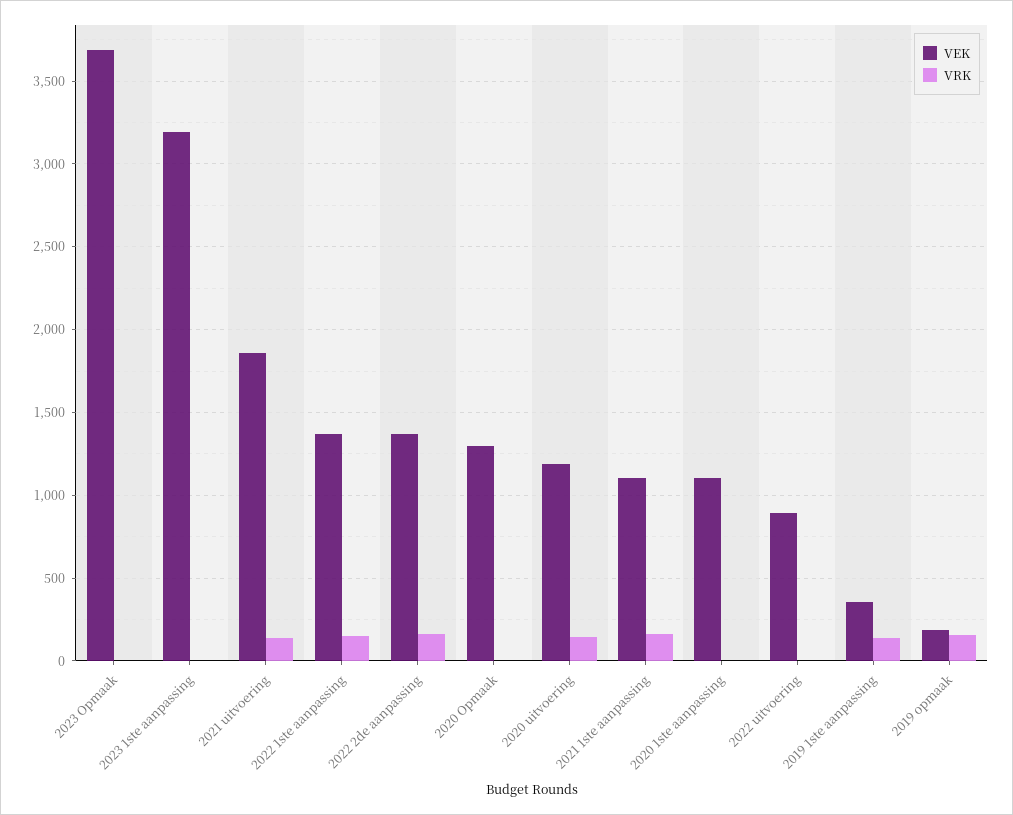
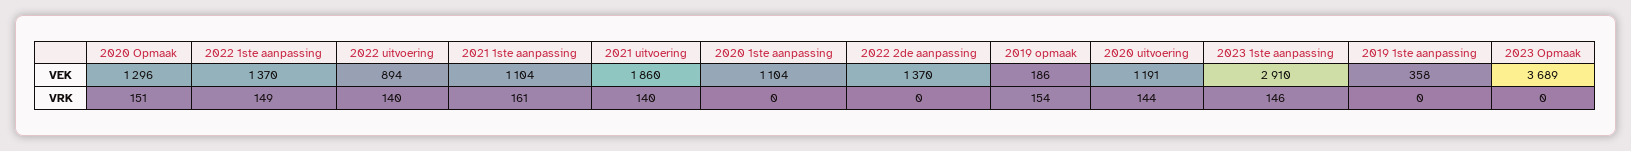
  {
    "VEK": {
      "2023 Opmaak": 3689,
-     "2023 1ste aanpassing": 3200,
+     "2023 1ste aanpassing": 2910,
      "2021 uitvoering": 1860,
      "2022 1ste aanpassing": 1370,
      "2022 2de aanpassing": 1370,
      "2020 Opmaak": 1296,
      "2020 uitvoering": 1191,
      "2021 1ste aanpassing": 1104,
      "2020 1ste aanpassing": 1104,
      "2022 uitvoering": 894,
      "2019 1ste aanpassing": 358,
      "2019 opmaak": 186
    },
    "VRK": {
      "2023 Opmaak": 0,
-     "2023 1ste aanpassing": 0,
+     "2023 1ste aanpassing": 146,
      "2021 uitvoering": 140,
      "2022 1ste aanpassing": 149,
-     "2022 2de aanpassing": 150,
+     "2022 2de aanpassing": 0,
-     "2020 Opmaak": 0,
+     "2020 Opmaak": 151,
      "2020 uitvoering": 144,
      "2021 1ste aanpassing": 161,
      "2020 1ste aanpassing": 0,
-     "2022 uitvoering": 0,
+     "2022 uitvoering": 140,
-     "2019 1ste aanpassing": 150,
+     "2019 1ste aanpassing": 0,
      "2019 opmaak": 154
    }
  }

